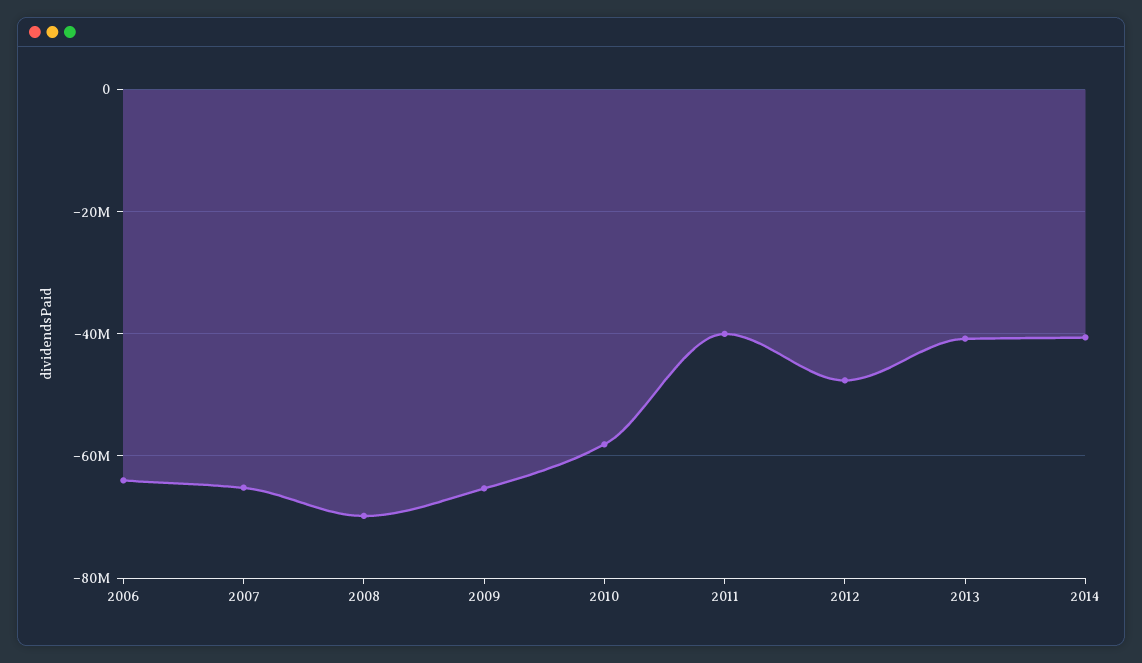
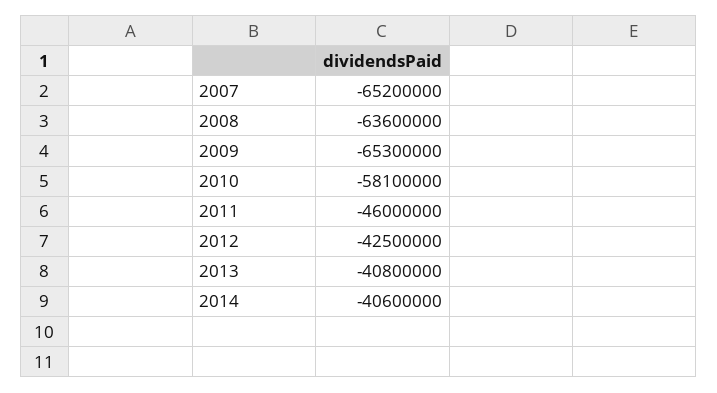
  {
-   "2006": -64000000,
    "2007": -65200000,
-   "2008": -70000000,
+   "2008": -63600000,
    "2009": -65300000,
    "2010": -58100000,
-   "2011": -40000000,
+   "2011": -46000000,
-   "2012": -48000000,
+   "2012": -42500000,
    "2013": -40800000,
    "2014": -40600000
  }

